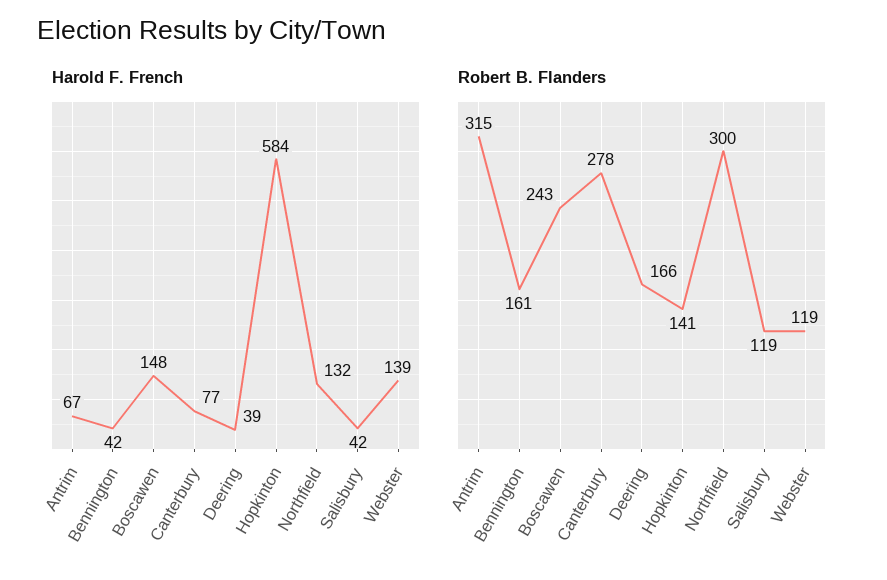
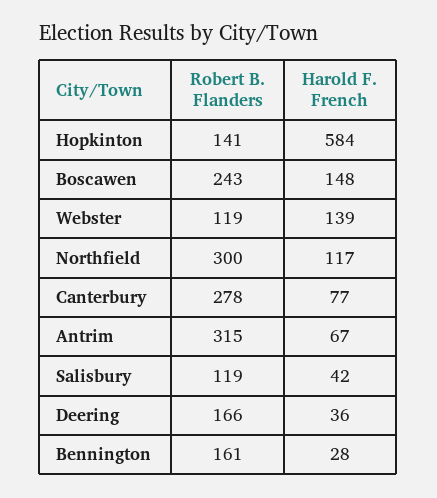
  {
    "Harold F. French": {
      "Antrim": 67,
-     "Bennington": 42,
+     "Bennington": 28,
      "Boscawen": 148,
      "Canterbury": 77,
-     "Deering": 39,
+     "Deering": 36,
      "Hopkinton": 584,
-     "Northfield": 132,
+     "Northfield": 117,
      "Salisbury": 42,
      "Webster": 139
    },
    "Robert B. Flanders": {
      "Antrim": 315,
      "Bennington": 161,
      "Boscawen": 243,
      "Canterbury": 278,
      "Deering": 166,
      "Hopkinton": 141,
      "Northfield": 300,
      "Salisbury": 119,
      "Webster": 119
    }
  }

